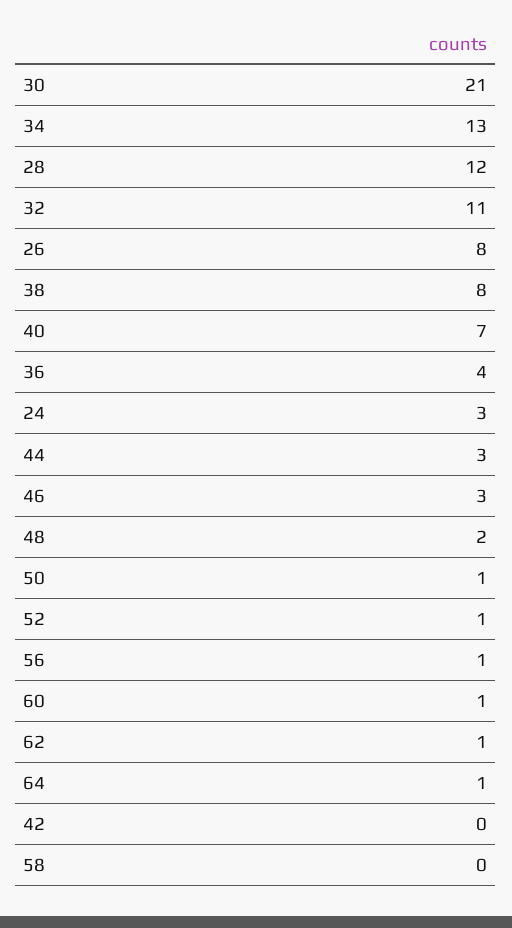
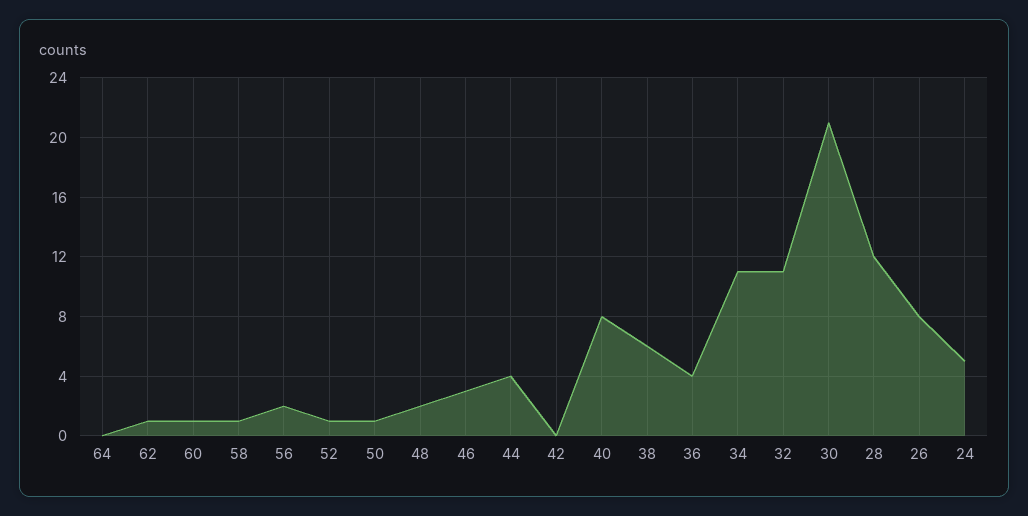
  {
    "30": 21,
-   "34": 13,
+   "34": 11,
    "28": 12,
    "32": 11,
    "26": 8,
-   "38": 8,
+   "38": 6,
-   "40": 7,
+   "40": 8,
    "36": 4,
-   "24": 3,
+   "24": 5,
-   "44": 3,
+   "44": 4,
    "46": 3,
    "48": 2,
    "50": 1,
    "52": 1,
-   "56": 1,
+   "56": 2,
    "60": 1,
    "62": 1,
-   "64": 1,
+   "64": 0,
    "42": 0,
-   "58": 0
+   "58": 1
  }

